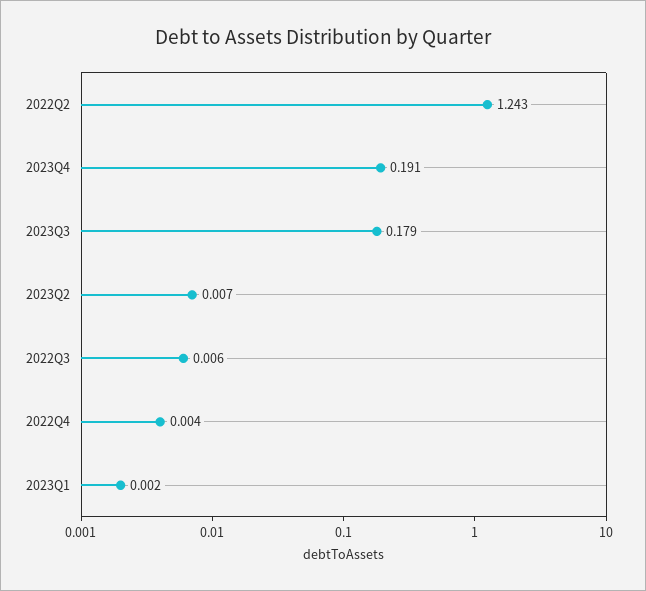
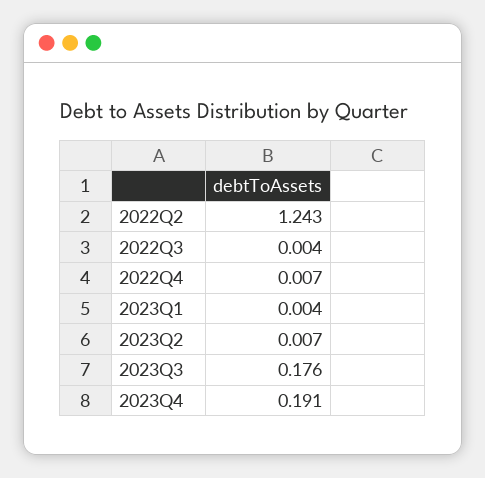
  {
    "2022Q2": 1.243,
    "2023Q4": 0.191,
-   "2023Q3": 0.179,
+   "2023Q3": 0.176,
    "2023Q2": 0.007,
-   "2022Q3": 0.006,
+   "2022Q3": 0.004,
-   "2022Q4": 0.004,
+   "2022Q4": 0.007,
-   "2023Q1": 0.002
+   "2023Q1": 0.004
  }

